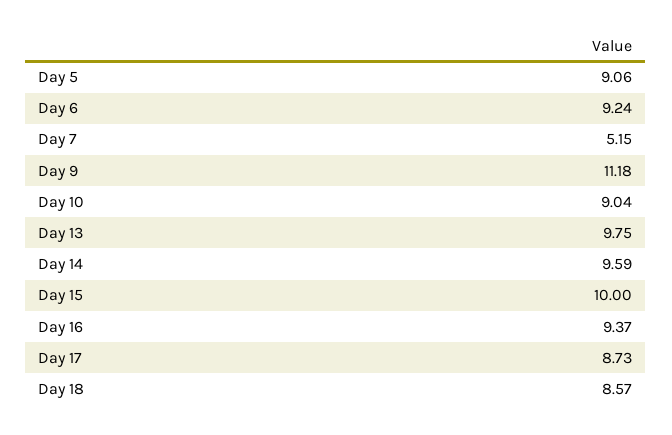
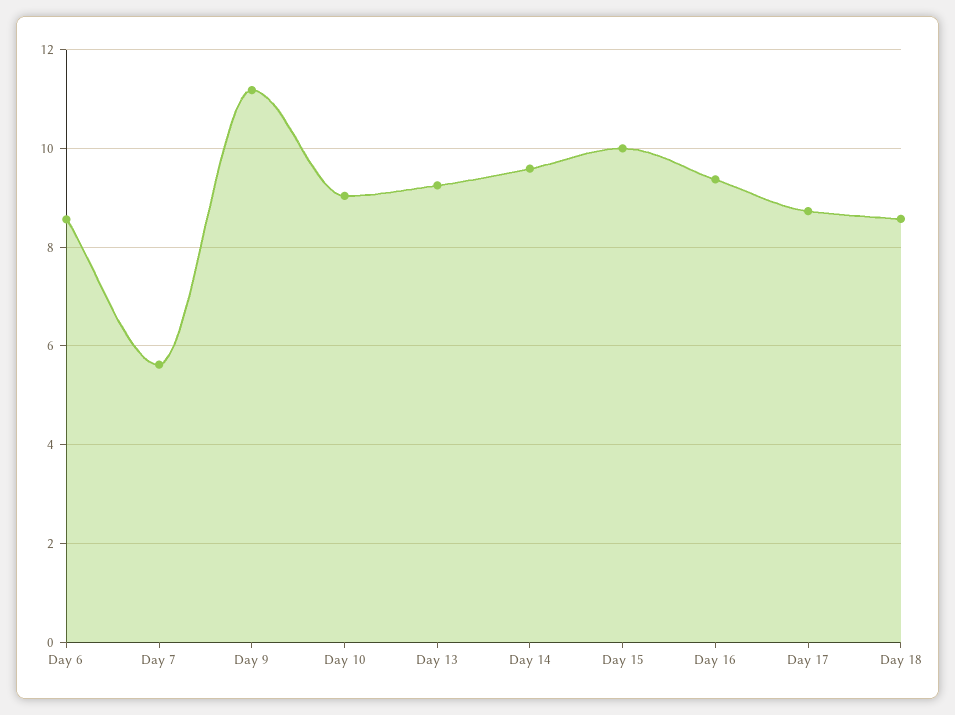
  {
-   "Day 5": 9.06,
-   "Day 6": 9.24,
+   "Day 6": 8.6,
-   "Day 7": 5.15,
+   "Day 7": 5.6,
    "Day 9": 11.18,
    "Day 10": 9.04,
-   "Day 13": 9.75,
+   "Day 13": 9.2,
    "Day 14": 9.59,
    "Day 15": 10,
    "Day 16": 9.37,
    "Day 17": 8.73,
    "Day 18": 8.57
  }

